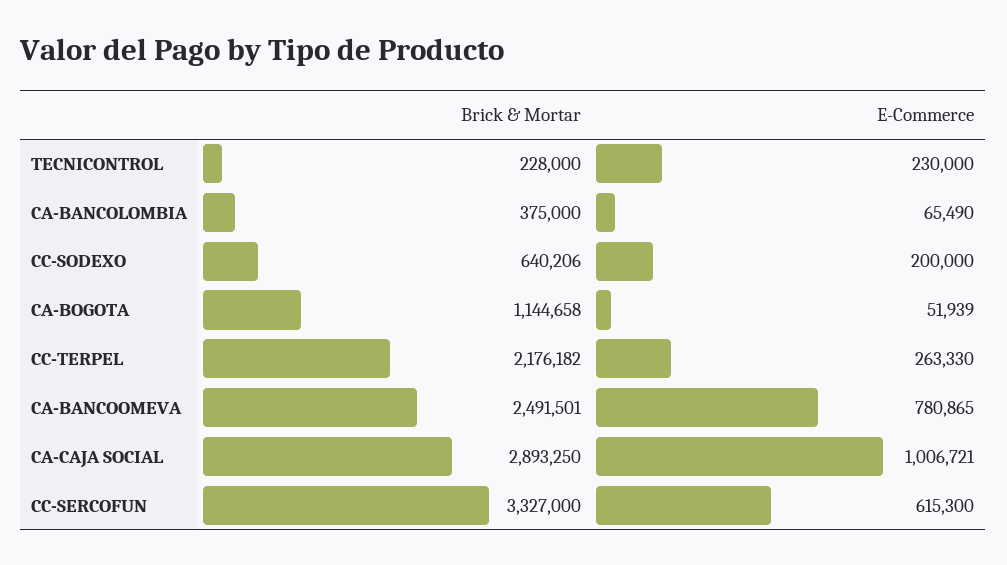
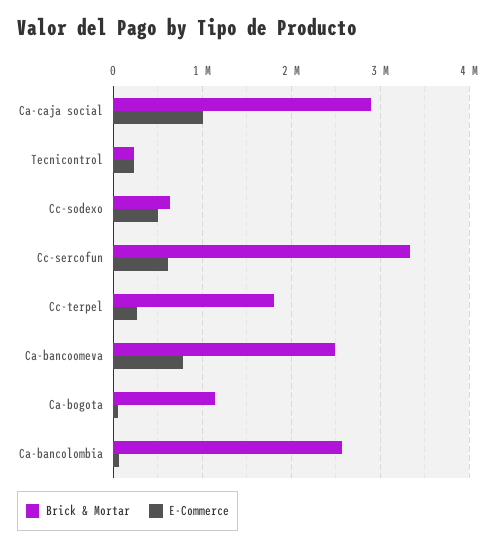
  {
    "Brick & Mortar": {
      "TECNICONTROL": 228000,
-     "CA-BANCOLOMBIA": 375000,
+     "CA-BANCOLOMBIA": 2600000,
      "CC-SODEXO": 640206,
      "CA-BOGOTA": 1144658,
-     "CC-TERPEL": 2176182,
+     "CC-TERPEL": 1800000,
      "CA-BANCOOMEVA": 2491501,
      "CA-CAJA SOCIAL": 2893250,
      "CC-SERCOFUN": 3327000
    },
    "E-Commerce": {
      "TECNICONTROL": 230000,
      "CA-BANCOLOMBIA": 65490,
-     "CC-SODEXO": 200000,
+     "CC-SODEXO": 500000,
      "CA-BOGOTA": 51939,
      "CC-TERPEL": 263330,
      "CA-BANCOOMEVA": 780865,
      "CA-CAJA SOCIAL": 1006721,
      "CC-SERCOFUN": 615300
    }
  }

